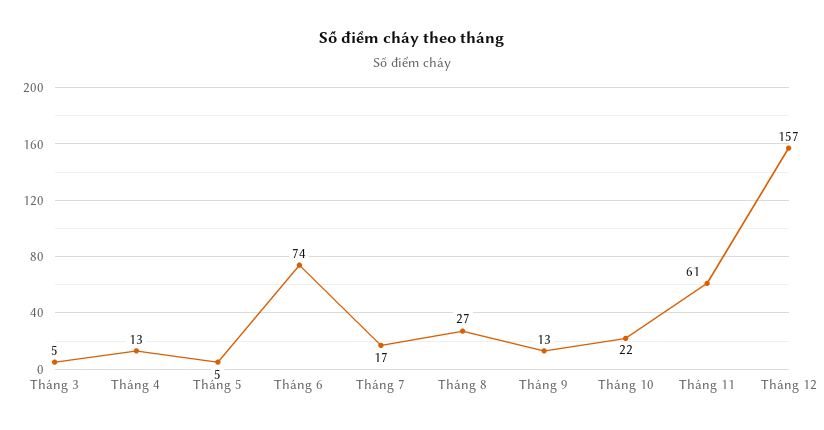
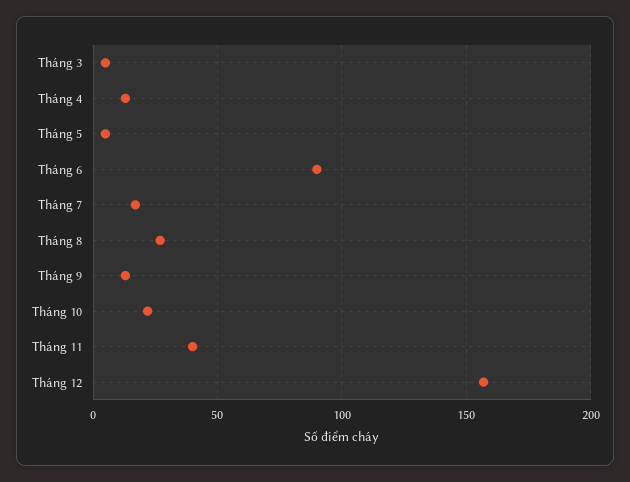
  {
    "Tháng 3": 5,
    "Tháng 4": 13,
    "Tháng 5": 5,
-   "Tháng 6": 74,
+   "Tháng 6": 90,
    "Tháng 7": 17,
    "Tháng 8": 27,
    "Tháng 9": 13,
    "Tháng 10": 22,
-   "Tháng 11": 61,
+   "Tháng 11": 40,
    "Tháng 12": 157
  }

